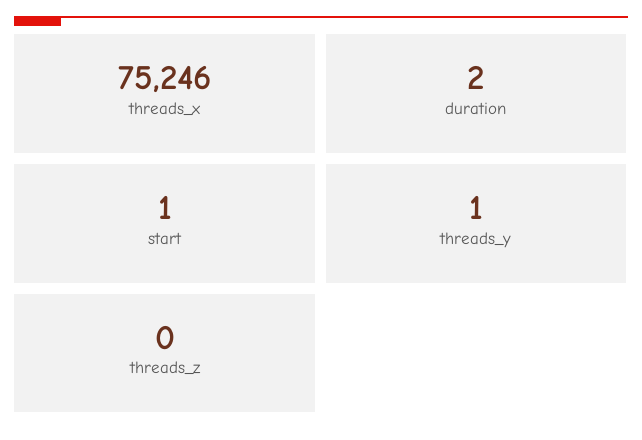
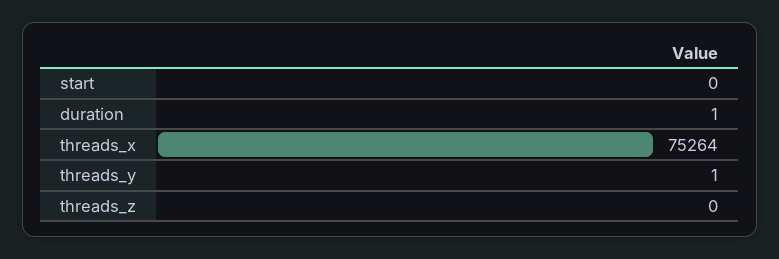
  {
-   "threads_x": 75246,
+   "threads_x": 75264,
-   "duration": 2,
+   "duration": 1,
-   "start": 1,
+   "start": 0,
    "threads_y": 1,
    "threads_z": 0
  }

